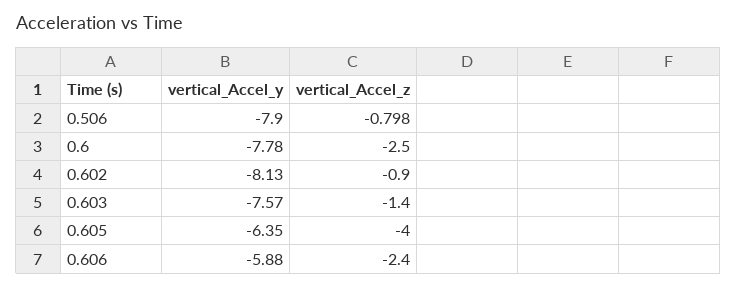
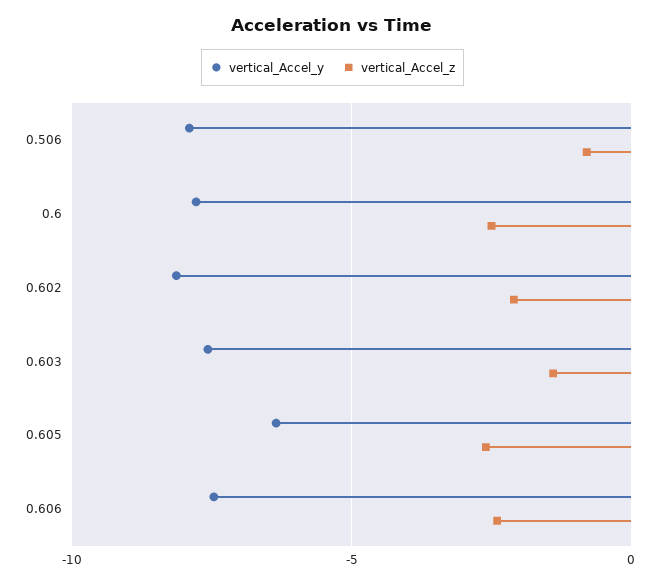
  {
    "vertical_Accel_y": {
      "0.506": -7.9,
      "0.6": -7.78,
      "0.602": -8.13,
      "0.603": -7.57,
      "0.605": -6.35,
-     "0.606": -5.88
+     "0.606": -7.5
    },
    "vertical_Accel_z": {
      "0.506": -0.798,
      "0.6": -2.5,
-     "0.602": -0.9,
+     "0.602": -2,
      "0.603": -1.4,
-     "0.605": -4,
+     "0.605": -2.5,
      "0.606": -2.4
    }
  }

